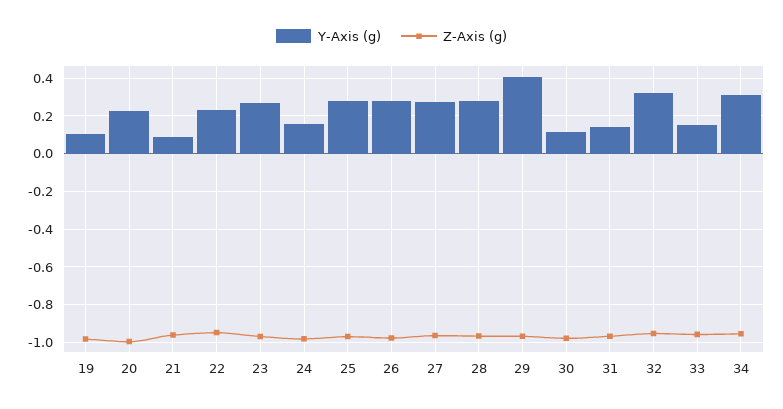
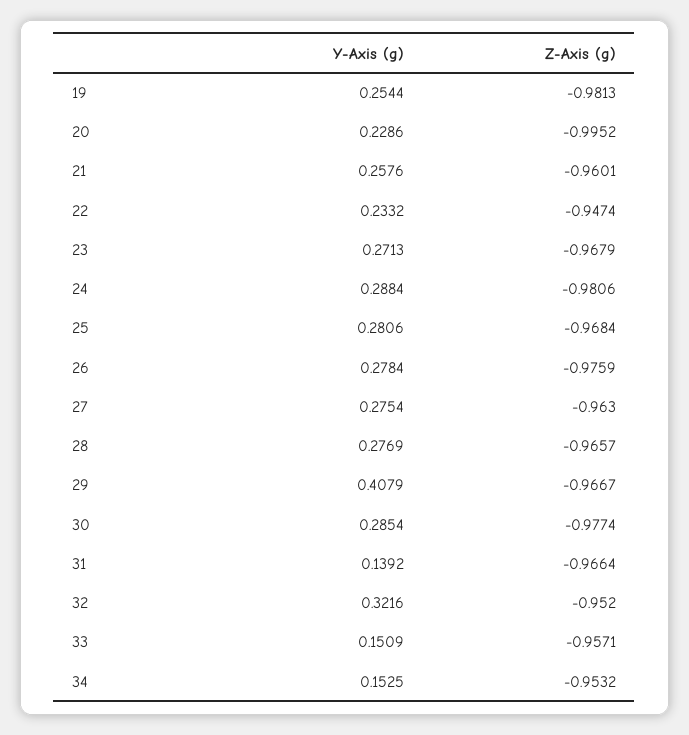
  {
    "Y-Axis (g)": {
-     "19": 0.1,
+     "19": 0.2544,
      "20": 0.2286,
-     "21": 0.1,
+     "21": 0.2576,
      "22": 0.2332,
      "23": 0.2713,
-     "24": 0.15,
+     "24": 0.2884,
      "25": 0.2806,
      "26": 0.2784,
      "27": 0.2754,
      "28": 0.2769,
      "29": 0.4079,
-     "30": 0.1,
+     "30": 0.2854,
      "31": 0.1392,
      "32": 0.3216,
      "33": 0.1509,
-     "34": 0.3
+     "34": 0.1525
    },
    "Z-Axis (g)": {
      "19": -0.9813,
      "20": -0.9952,
      "21": -0.9601,
      "22": -0.9474,
      "23": -0.9679,
      "24": -0.9806,
      "25": -0.9684,
      "26": -0.9759,
      "27": -0.963,
      "28": -0.9657,
      "29": -0.9667,
      "30": -0.9774,
      "31": -0.9664,
      "32": -0.952,
      "33": -0.9571,
      "34": -0.9532
    }
  }

